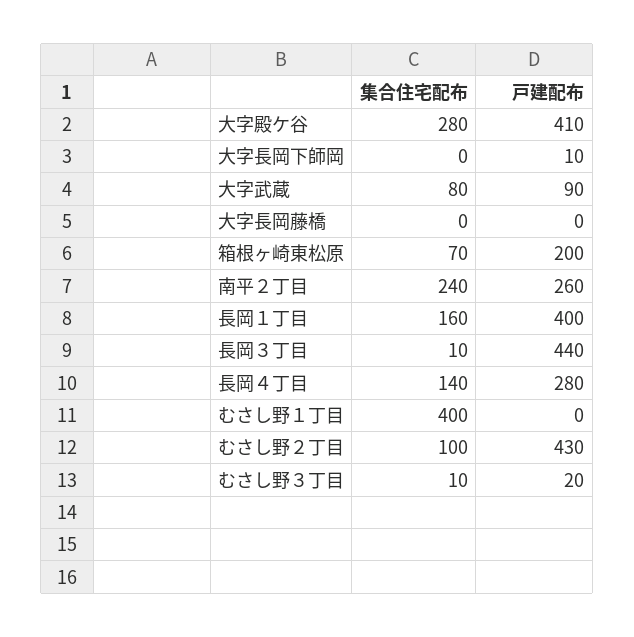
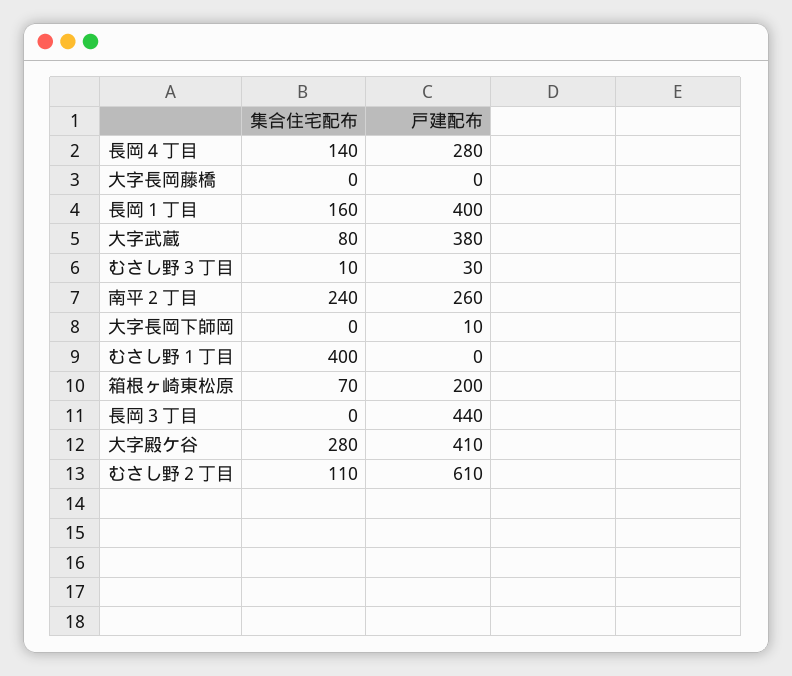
  {
    "集合住宅配布": {
      "大字殿ケ谷": 280,
      "大字長岡下師岡": 0,
      "大字武蔵": 80,
      "大字長岡藤橋": 0,
      "箱根ヶ崎東松原": 70,
      "南平２丁目": 240,
      "長岡１丁目": 160,
-     "長岡３丁目": 10,
+     "長岡３丁目": 0,
      "長岡４丁目": 140,
      "むさし野１丁目": 400,
-     "むさし野２丁目": 100,
+     "むさし野２丁目": 110,
      "むさし野３丁目": 10
    },
    "戸建配布": {
      "大字殿ケ谷": 410,
      "大字長岡下師岡": 10,
-     "大字武蔵": 90,
+     "大字武蔵": 380,
      "大字長岡藤橋": 0,
      "箱根ヶ崎東松原": 200,
      "南平２丁目": 260,
      "長岡１丁目": 400,
      "長岡３丁目": 440,
      "長岡４丁目": 280,
      "むさし野１丁目": 0,
-     "むさし野２丁目": 430,
+     "むさし野２丁目": 610,
-     "むさし野３丁目": 20
+     "むさし野３丁目": 30
    }
  }

